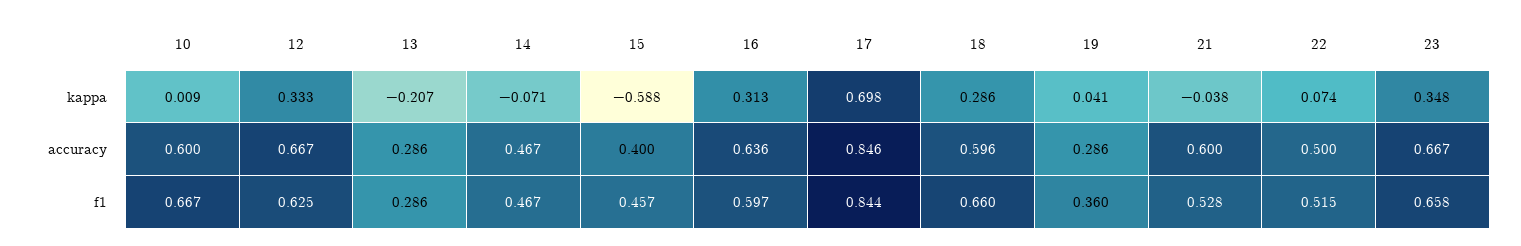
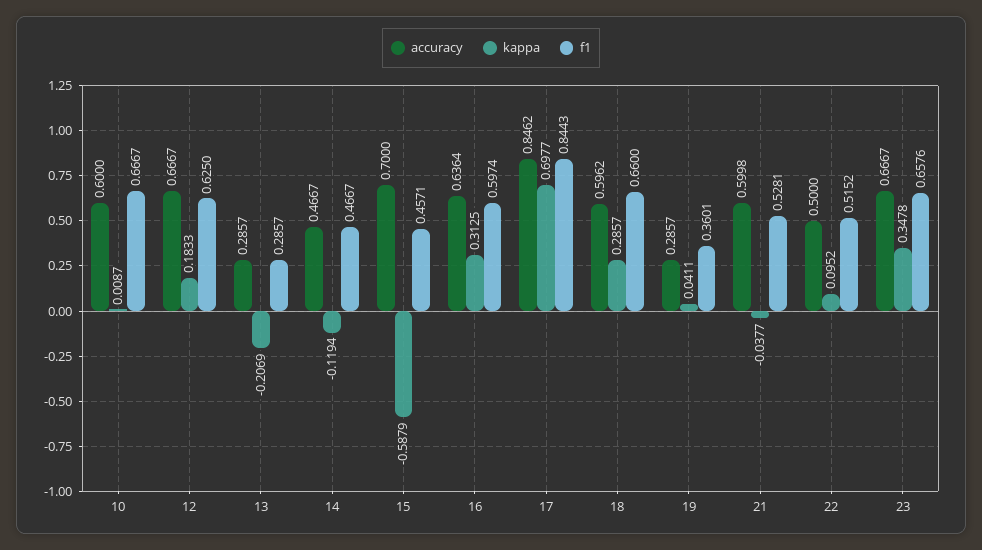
  {
    "kappa": {
      "10": 0.0087,
-     "12": 0.333,
+     "12": 0.1833,
      "13": -0.2069,
-     "14": -0.071,
+     "14": -0.1194,
      "15": -0.5879,
      "16": 0.3125,
      "17": 0.6977,
      "18": 0.2857,
      "19": 0.0411,
      "21": -0.0377,
-     "22": 0.074,
+     "22": 0.0952,
      "23": 0.3478
    },
    "accuracy": {
      "10": 0.6,
      "12": 0.6667,
      "13": 0.2857,
      "14": 0.4667,
-     "15": 0.4,
+     "15": 0.7,
      "16": 0.6364,
      "17": 0.8462,
      "18": 0.5962,
      "19": 0.2857,
      "21": 0.5998,
      "22": 0.5,
      "23": 0.6667
    },
    "f1": {
      "10": 0.6667,
      "12": 0.625,
      "13": 0.2857,
      "14": 0.4667,
      "15": 0.4571,
      "16": 0.5974,
      "17": 0.8443,
      "18": 0.66,
      "19": 0.3601,
      "21": 0.5281,
      "22": 0.5152,
      "23": 0.6576
    }
  }

